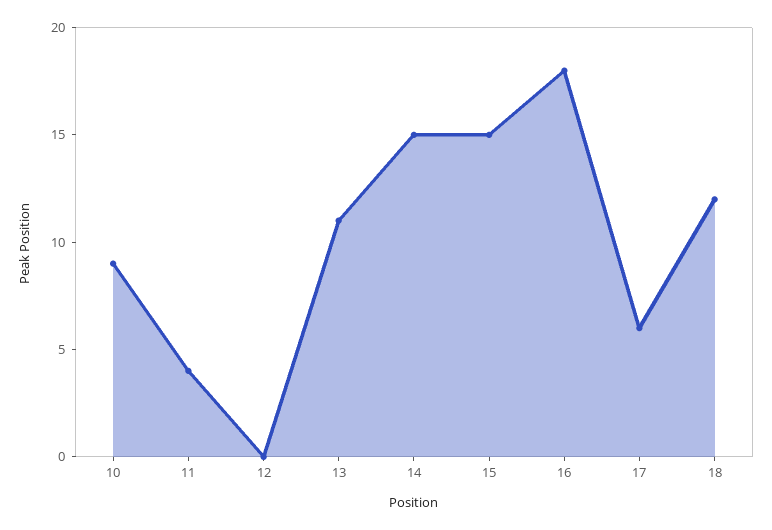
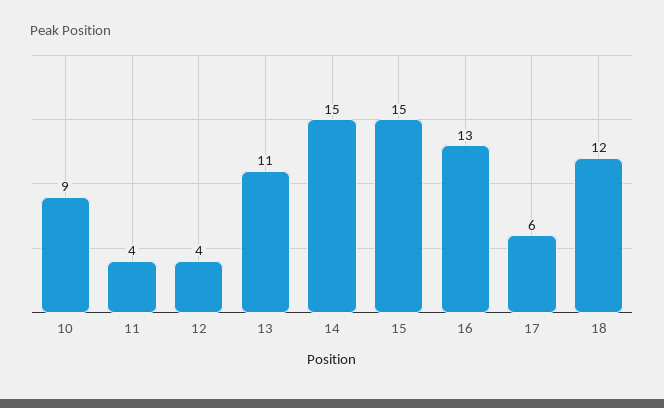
  {
    "10": 9,
    "11": 4,
-   "12": 0,
+   "12": 4,
    "13": 11,
    "14": 15,
    "15": 15,
-   "16": 18,
+   "16": 13,
    "17": 6,
    "18": 12
  }

